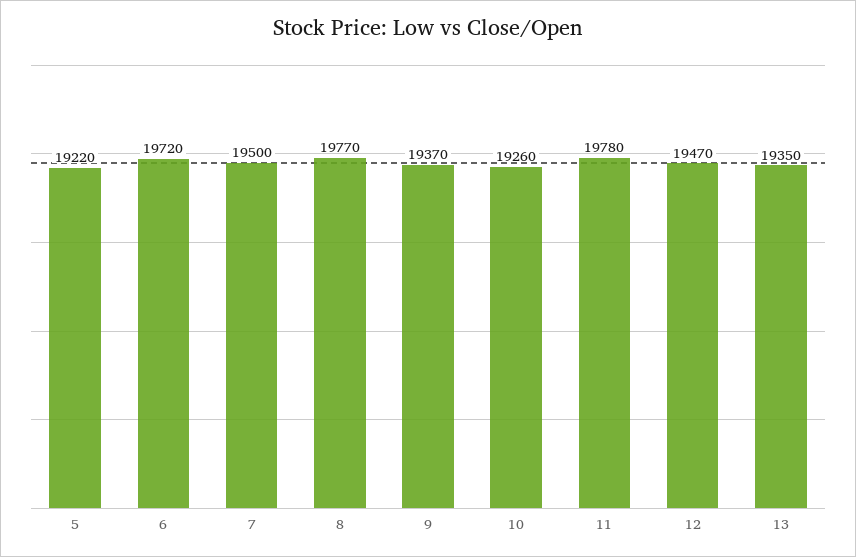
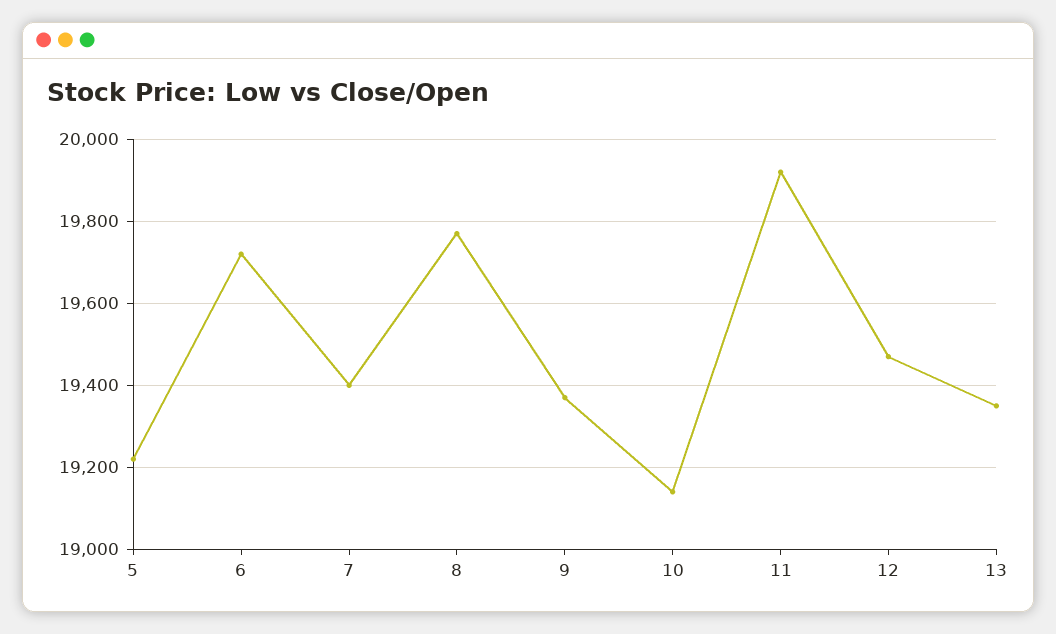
  {
    "5": 19220,
    "6": 19720,
-   "7": 19500,
+   "7": 19400,
    "8": 19770,
    "9": 19370,
-   "10": 19260,
+   "10": 19140,
-   "11": 19780,
+   "11": 19920,
    "12": 19470,
    "13": 19350
  }

